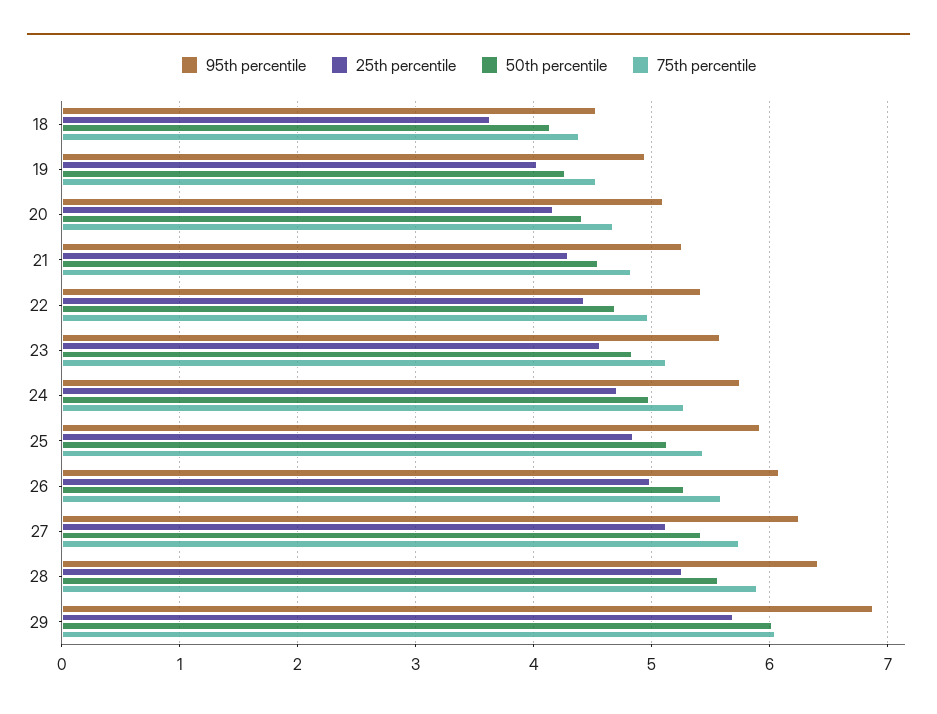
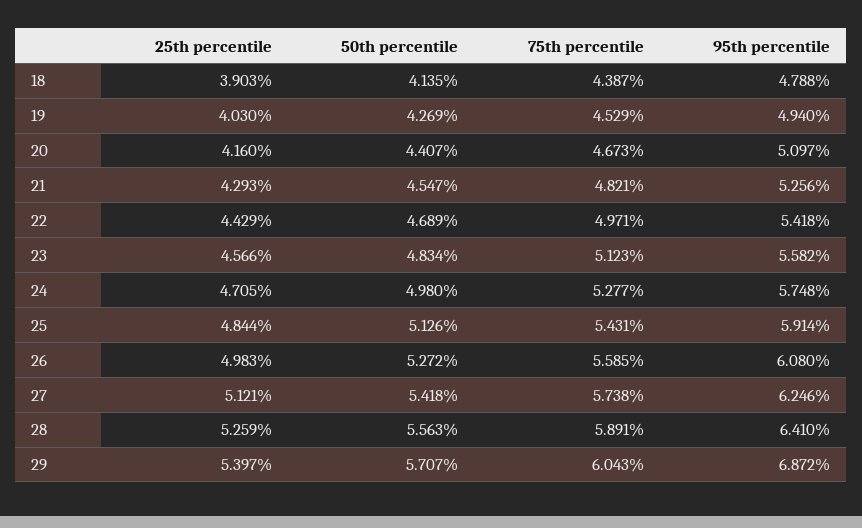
  {
    "95th percentile": {
-     "18": 4.5,
+     "18": 4.788,
      "19": 4.94,
      "20": 5.097,
      "21": 5.256,
      "22": 5.418,
      "23": 5.582,
      "24": 5.748,
      "25": 5.914,
      "26": 6.08,
      "27": 6.246,
      "28": 6.41,
      "29": 6.872
    },
    "25th percentile": {
-     "18": 3.6,
+     "18": 3.903,
      "19": 4.03,
      "20": 4.16,
      "21": 4.293,
      "22": 4.429,
      "23": 4.566,
      "24": 4.705,
      "25": 4.844,
      "26": 4.983,
      "27": 5.121,
      "28": 5.259,
-     "29": 5.7
+     "29": 5.397
    },
    "50th percentile": {
      "18": 4.135,
      "19": 4.269,
      "20": 4.407,
      "21": 4.547,
      "22": 4.689,
      "23": 4.834,
      "24": 4.98,
      "25": 5.126,
      "26": 5.272,
      "27": 5.418,
      "28": 5.563,
-     "29": 6
+     "29": 5.707
    },
    "75th percentile": {
      "18": 4.387,
      "19": 4.529,
      "20": 4.673,
      "21": 4.821,
      "22": 4.971,
      "23": 5.123,
      "24": 5.277,
      "25": 5.431,
      "26": 5.585,
      "27": 5.738,
      "28": 5.891,
      "29": 6.043
    }
  }

